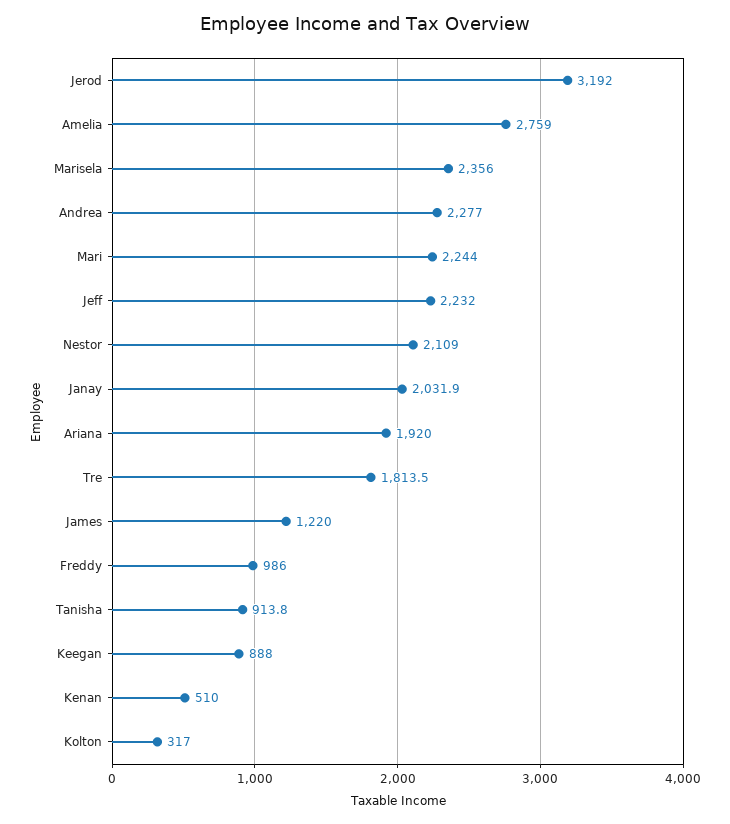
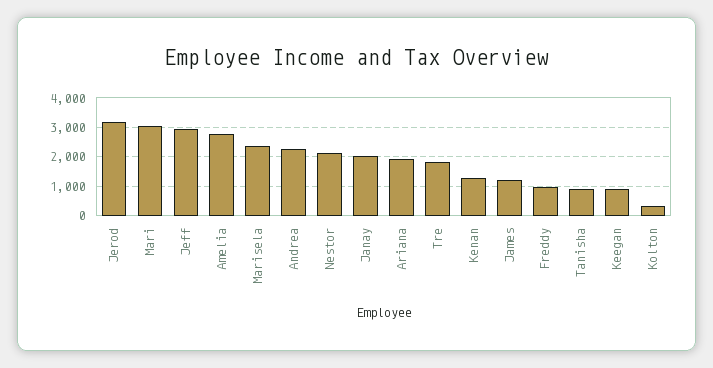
  {
    "Jerod": 3192,
    "Amelia": 2759,
    "Marisela": 2356,
    "Andrea": 2277,
-   "Mari": 2244,
+   "Mari": 3000,
-   "Jeff": 2232,
+   "Jeff": 3000,
    "Nestor": 2109,
    "Janay": 2031.9,
    "Ariana": 1920,
    "Tre": 1813.5,
    "James": 1220,
    "Freddy": 986,
    "Tanisha": 913.8,
    "Keegan": 888,
-   "Kenan": 510,
+   "Kenan": 1250,
    "Kolton": 317
  }

